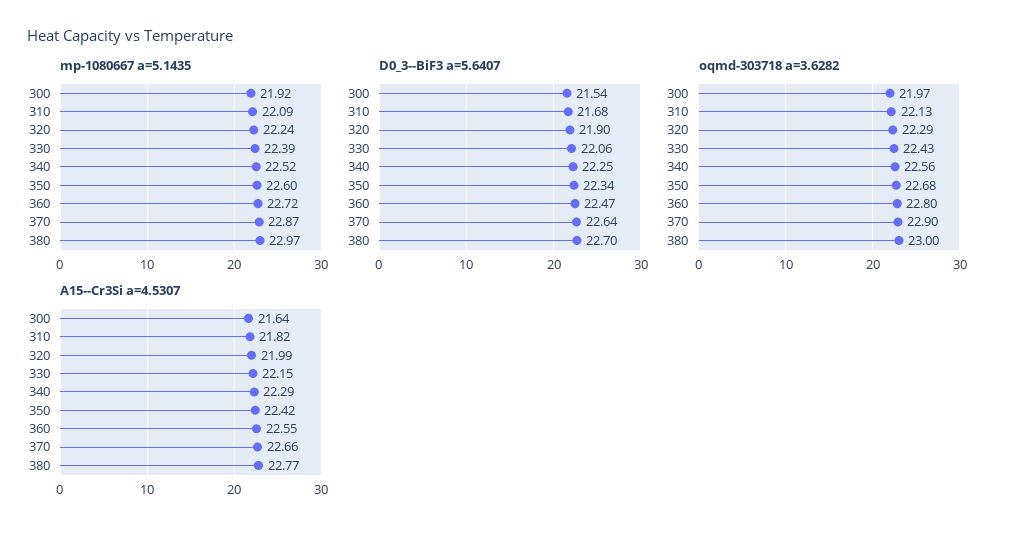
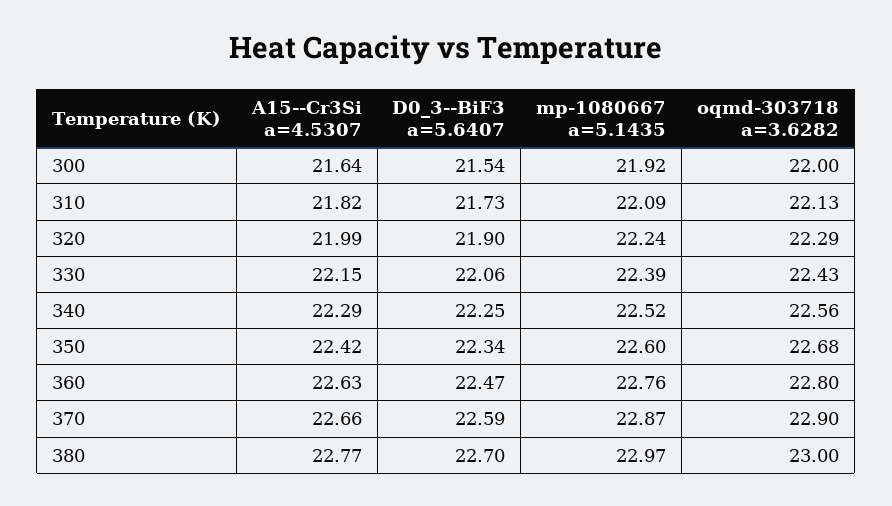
  {
    "mp-1080667 a=5.1435": {
      "300": 21.92,
      "310": 22.09,
      "320": 22.24,
      "330": 22.39,
      "340": 22.52,
      "350": 22.6,
-     "360": 22.72,
+     "360": 22.76,
      "370": 22.87,
      "380": 22.97
    },
    "D0_3--BiF3 a=5.6407": {
      "300": 21.54,
-     "310": 21.68,
+     "310": 21.73,
      "320": 21.9,
      "330": 22.06,
      "340": 22.25,
      "350": 22.34,
      "360": 22.47,
-     "370": 22.64,
+     "370": 22.59,
      "380": 22.7
    },
    "oqmd-303718 a=3.6282": {
-     "300": 21.97,
+     "300": 22,
      "310": 22.13,
      "320": 22.29,
      "330": 22.43,
      "340": 22.56,
      "350": 22.68,
      "360": 22.8,
      "370": 22.9,
      "380": 23
    },
    "A15--Cr3Si a=4.5307": {
      "300": 21.64,
      "310": 21.82,
      "320": 21.99,
      "330": 22.15,
      "340": 22.29,
      "350": 22.42,
-     "360": 22.55,
+     "360": 22.63,
      "370": 22.66,
      "380": 22.77
    }
  }

